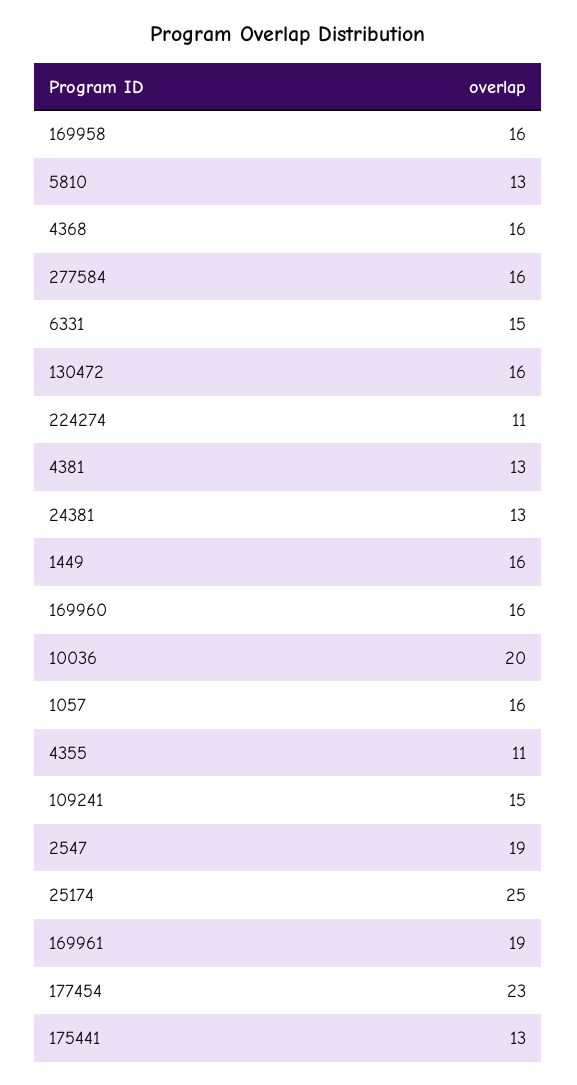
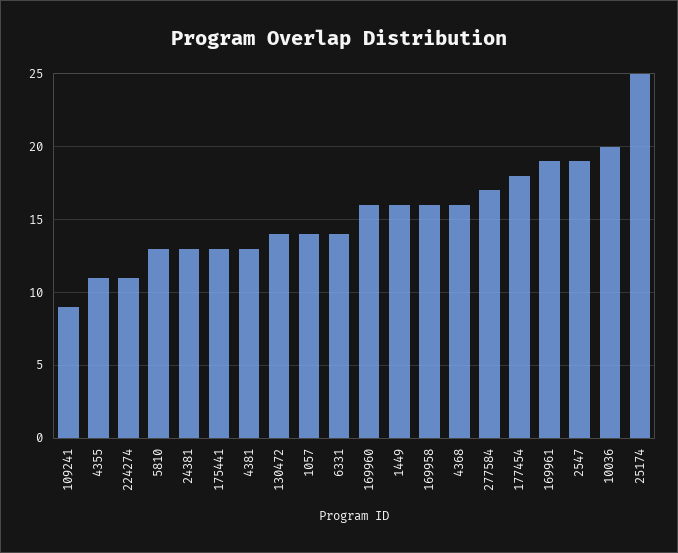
  {
    "169958": 16,
    "5810": 13,
    "4368": 16,
-   "277584": 16,
+   "277584": 17,
-   "6331": 15,
+   "6331": 14,
-   "130472": 16,
+   "130472": 14,
    "224274": 11,
    "4381": 13,
    "24381": 13,
    "1449": 16,
    "169960": 16,
    "10036": 20,
-   "1057": 16,
+   "1057": 14,
    "4355": 11,
-   "109241": 15,
+   "109241": 9,
    "2547": 19,
    "25174": 25,
    "169961": 19,
-   "177454": 23,
+   "177454": 18,
    "175441": 13
  }

